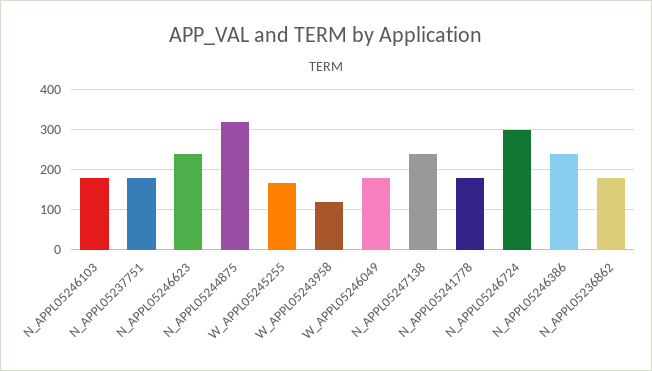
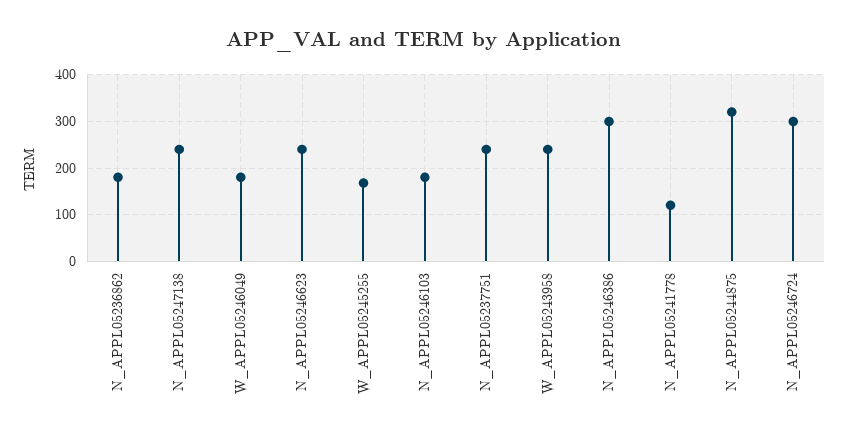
  {
    "N_APPL05246103": 180,
-   "N_APPL05237751": 180,
+   "N_APPL05237751": 240,
    "N_APPL05246623": 240,
    "N_APPL05244875": 320,
    "W_APPL05245255": 160,
-   "W_APPL05243958": 120,
+   "W_APPL05243958": 240,
    "W_APPL05246049": 180,
    "N_APPL05247138": 240,
-   "N_APPL05241778": 180,
+   "N_APPL05241778": 120,
    "N_APPL05246724": 300,
-   "N_APPL05246386": 240,
+   "N_APPL05246386": 300,
    "N_APPL05236862": 180
  }

